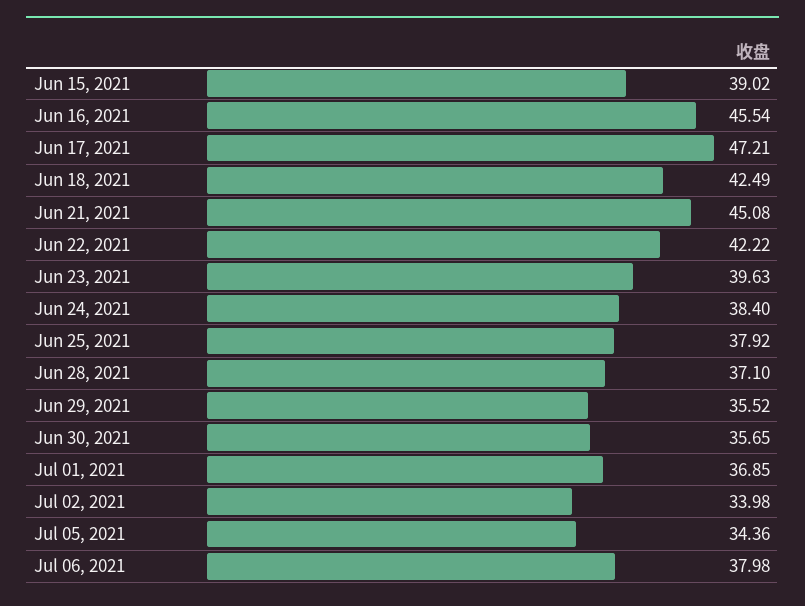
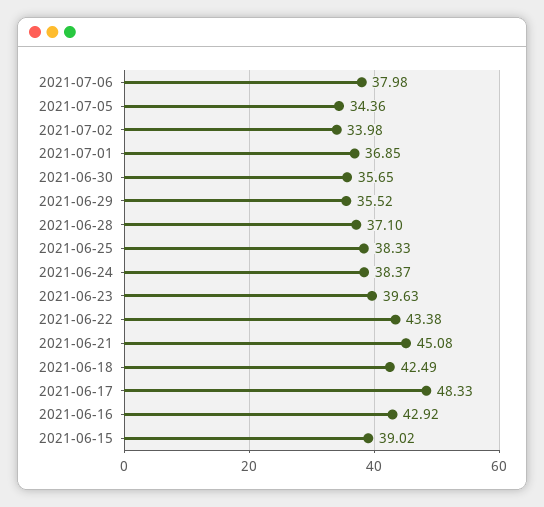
  {
    "Jun 15, 2021": 39.02,
-   "Jun 16, 2021": 45.54,
+   "Jun 16, 2021": 42.92,
-   "Jun 17, 2021": 47.21,
+   "Jun 17, 2021": 48.33,
    "Jun 18, 2021": 42.49,
    "Jun 21, 2021": 45.08,
-   "Jun 22, 2021": 42.22,
+   "Jun 22, 2021": 43.38,
    "Jun 23, 2021": 39.63,
-   "Jun 24, 2021": 38.4,
+   "Jun 24, 2021": 38.37,
-   "Jun 25, 2021": 37.92,
+   "Jun 25, 2021": 38.33,
    "Jun 28, 2021": 37.1,
    "Jun 29, 2021": 35.52,
    "Jun 30, 2021": 35.65,
    "Jul 01, 2021": 36.85,
    "Jul 02, 2021": 33.98,
    "Jul 05, 2021": 34.36,
    "Jul 06, 2021": 37.98
  }

